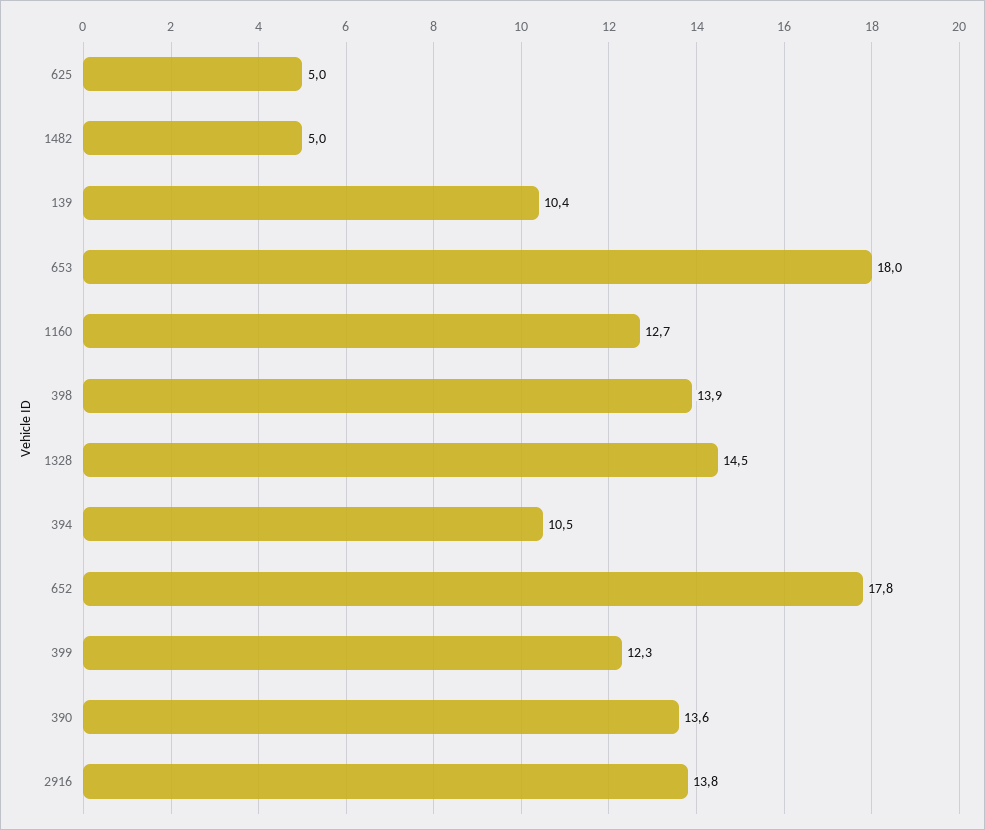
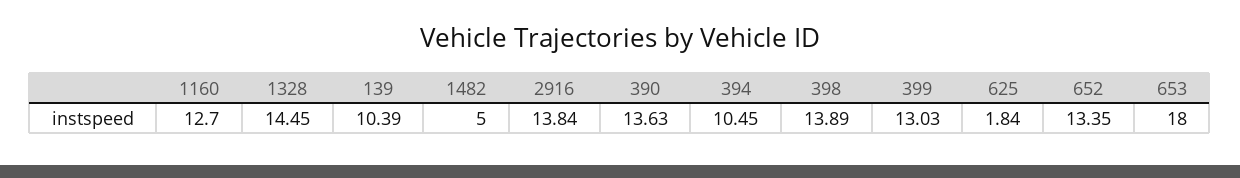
  {
-   "625": 5,
+   "625": 1.84,
    "1482": 5,
    "139": 10.39,
    "653": 18,
    "1160": 12.7,
    "398": 13.89,
    "1328": 14.45,
    "394": 10.45,
-   "652": 17.8,
+   "652": 13.35,
-   "399": 12.3,
+   "399": 13.03,
    "390": 13.63,
    "2916": 13.84
  }

